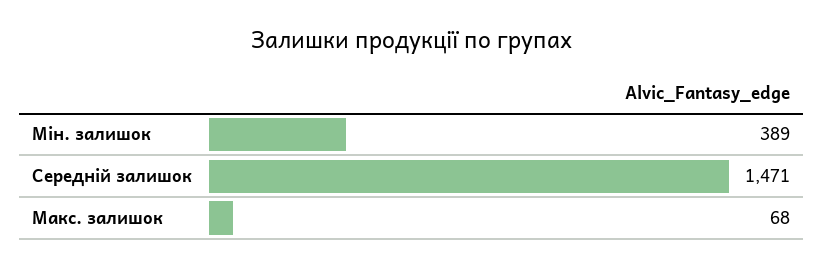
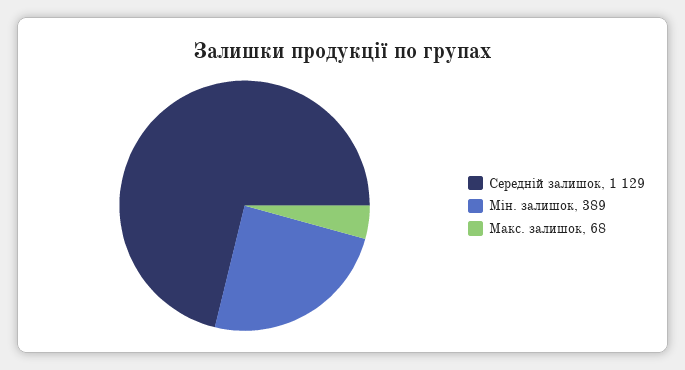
  {
    "Мін. залишок": 389,
-   "Середній залишок": 1471,
+   "Середній залишок": 1129,
    "Макс. залишок": 68
  }

